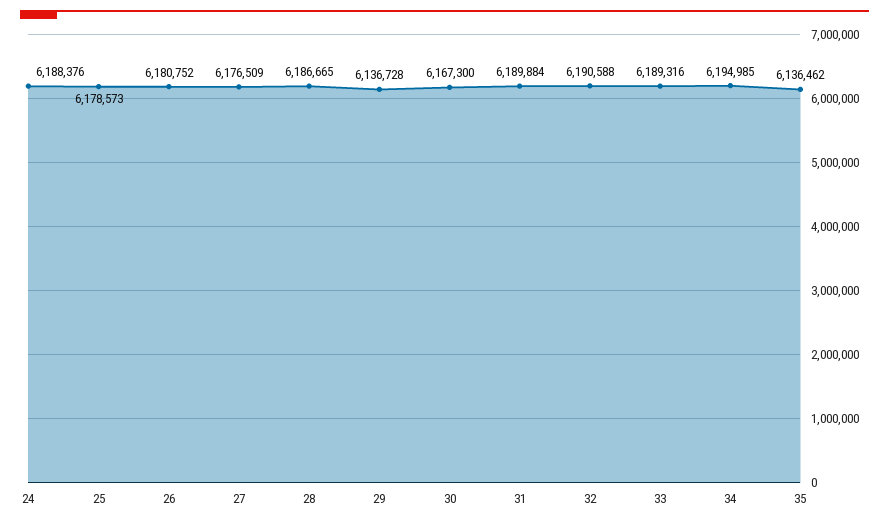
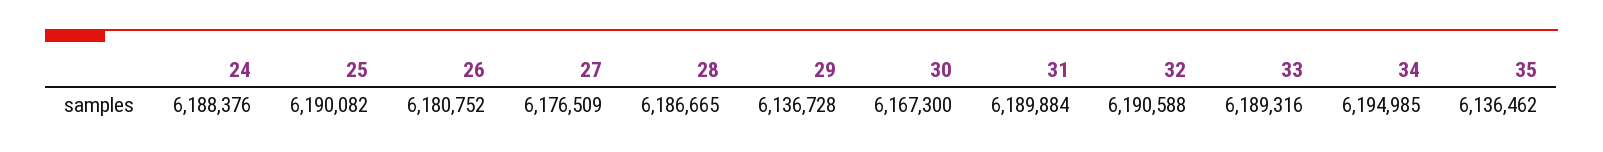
  {
    "24": 6188376,
-   "25": 6178573,
+   "25": 6190082,
    "26": 6180752,
    "27": 6176509,
    "28": 6186665,
    "29": 6136728,
    "30": 6167300,
    "31": 6189884,
    "32": 6190588,
    "33": 6189316,
    "34": 6194985,
    "35": 6136462
  }

